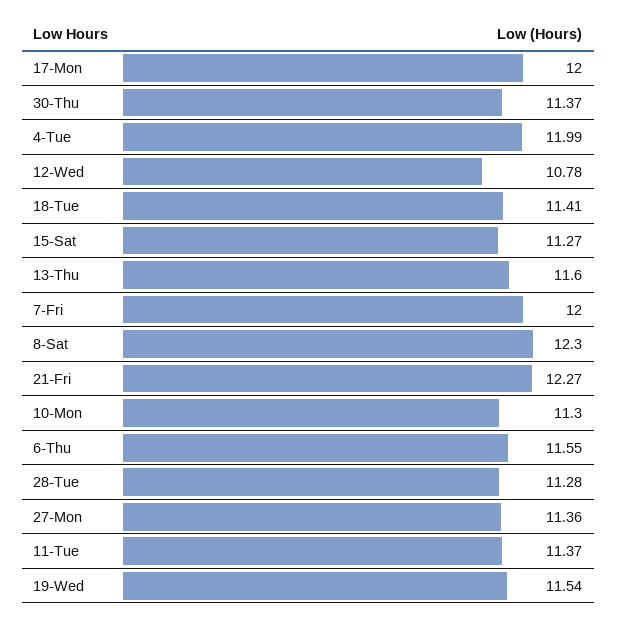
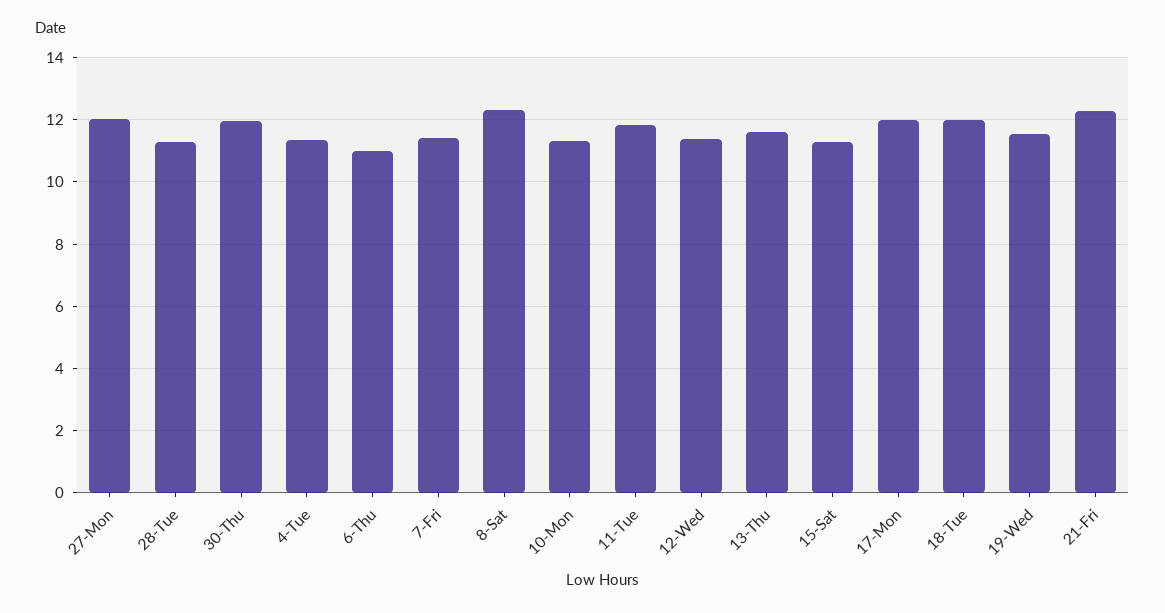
  {
    "17-Mon": 12,
-   "30-Thu": 11.37,
+   "30-Thu": 12,
-   "4-Tue": 11.99,
+   "4-Tue": 11.4,
-   "12-Wed": 10.78,
+   "12-Wed": 11.4,
-   "18-Tue": 11.41,
+   "18-Tue": 12,
    "15-Sat": 11.27,
    "13-Thu": 11.6,
-   "7-Fri": 12,
+   "7-Fri": 11.4,
    "8-Sat": 12.3,
    "21-Fri": 12.27,
    "10-Mon": 11.3,
-   "6-Thu": 11.55,
+   "6-Thu": 11,
    "28-Tue": 11.28,
-   "27-Mon": 11.36,
+   "27-Mon": 12,
-   "11-Tue": 11.37,
+   "11-Tue": 11.8,
    "19-Wed": 11.54
  }

